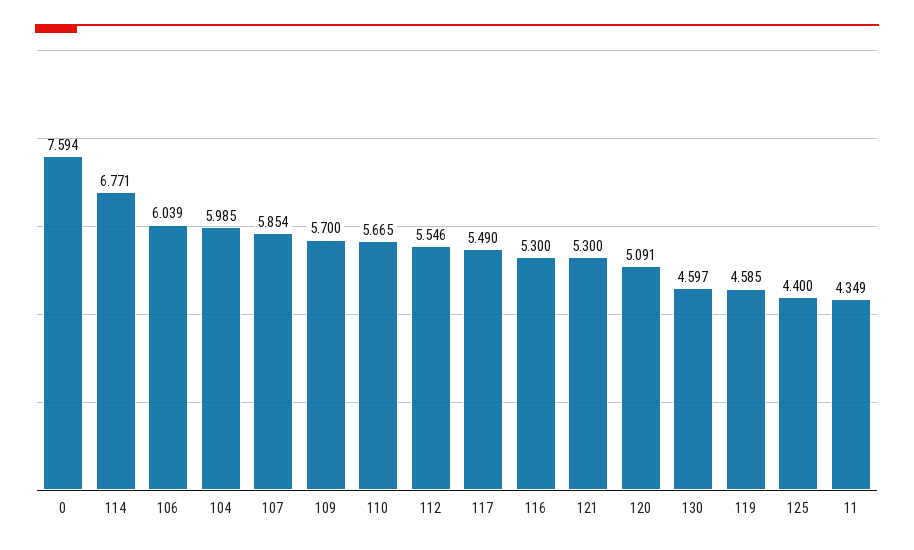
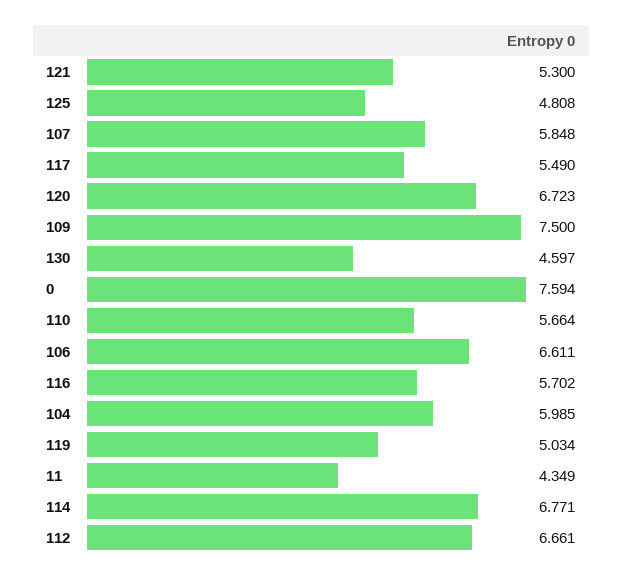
  {
    "0": 7.594,
    "114": 6.771,
-   "106": 6.039,
+   "106": 6.611,
    "104": 5.985,
-   "107": 5.854,
+   "107": 5.848,
-   "109": 5.7,
+   "109": 7.5,
-   "110": 5.665,
+   "110": 5.664,
-   "112": 5.546,
+   "112": 6.661,
    "117": 5.49,
-   "116": 5.3,
+   "116": 5.702,
    "121": 5.3,
-   "120": 5.091,
+   "120": 6.723,
    "130": 4.597,
-   "119": 4.585,
+   "119": 5.034,
-   "125": 4.4,
+   "125": 4.808,
    "11": 4.349
  }

